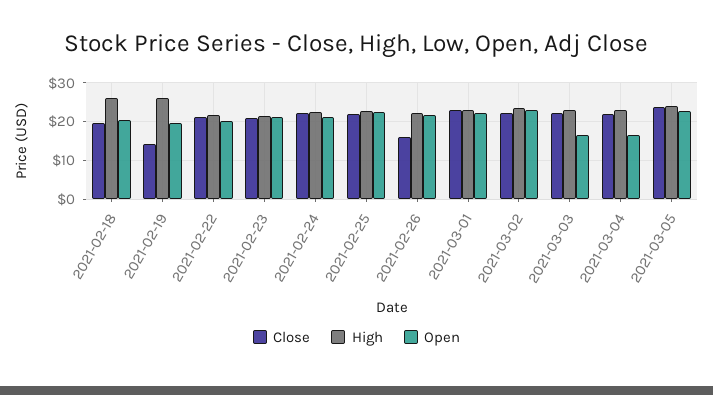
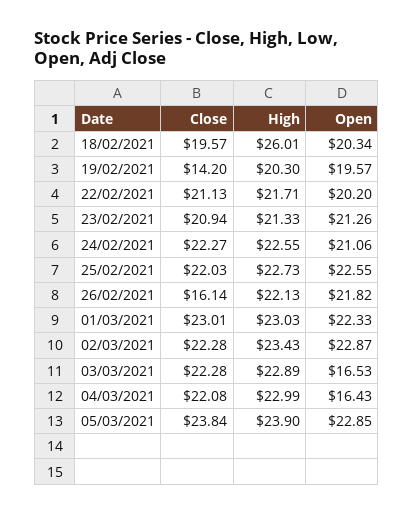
  {
    "Close": {
      "2021-02-18": 19.57,
      "2021-02-19": 14.2,
      "2021-02-22": 21.13,
      "2021-02-23": 20.94,
      "2021-02-24": 22.27,
      "2021-02-25": 22.03,
      "2021-02-26": 16.14,
      "2021-03-01": 23.01,
      "2021-03-02": 22.28,
      "2021-03-03": 22.28,
      "2021-03-04": 22.08,
      "2021-03-05": 23.84
    },
    "High": {
      "2021-02-18": 26.01,
-     "2021-02-19": 26,
+     "2021-02-19": 20.3,
      "2021-02-22": 21.71,
      "2021-02-23": 21.33,
      "2021-02-24": 22.55,
      "2021-02-25": 22.73,
      "2021-02-26": 22.13,
      "2021-03-01": 23.03,
      "2021-03-02": 23.43,
      "2021-03-03": 22.89,
      "2021-03-04": 22.99,
      "2021-03-05": 23.9
    },
    "Open": {
      "2021-02-18": 20.34,
      "2021-02-19": 19.57,
      "2021-02-22": 20.2,
      "2021-02-23": 21.26,
      "2021-02-24": 21.06,
      "2021-02-25": 22.55,
      "2021-02-26": 21.82,
      "2021-03-01": 22.33,
      "2021-03-02": 22.87,
      "2021-03-03": 16.53,
      "2021-03-04": 16.43,
      "2021-03-05": 22.85
    }
  }

